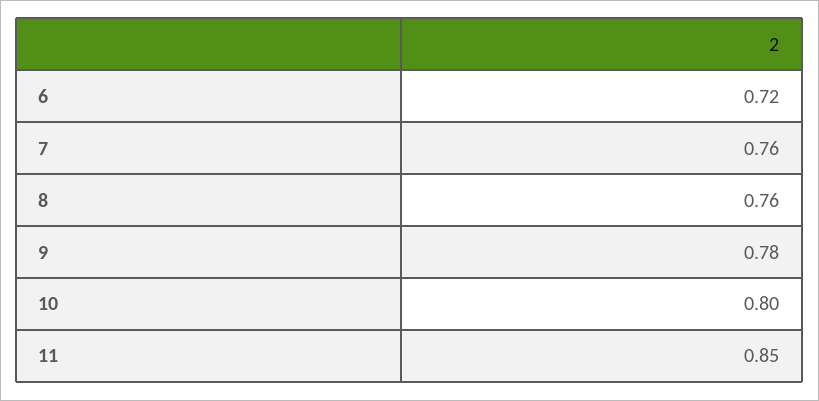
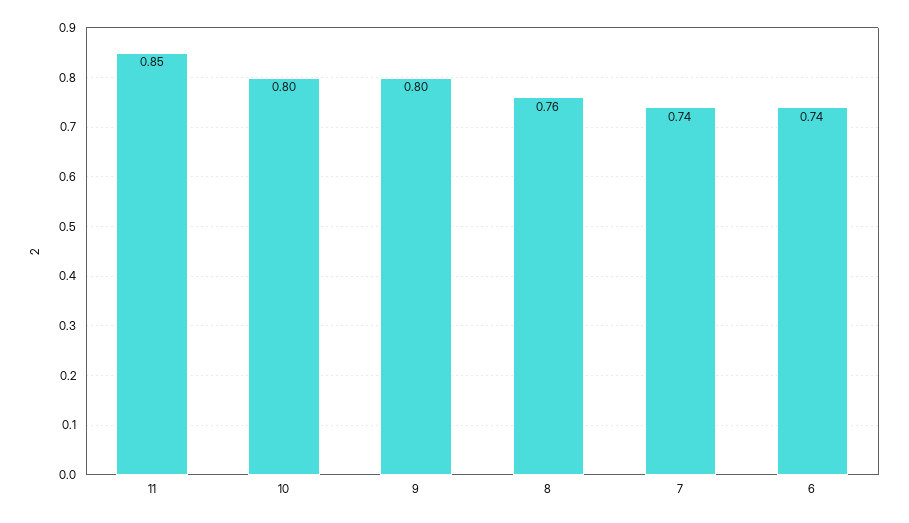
  {
-   "6": 0.72,
+   "6": 0.74,
-   "7": 0.76,
+   "7": 0.74,
    "8": 0.76,
-   "9": 0.78,
+   "9": 0.8,
    "10": 0.8,
    "11": 0.85
  }

